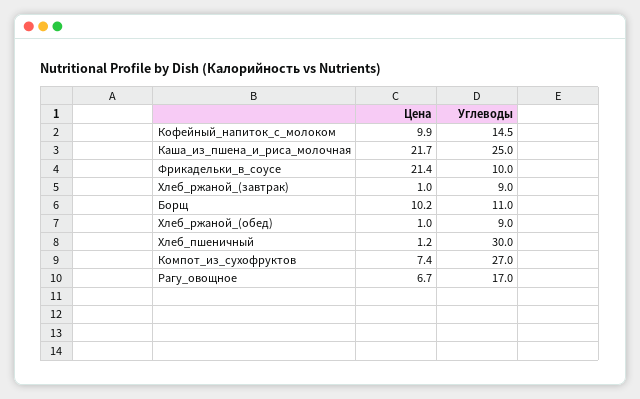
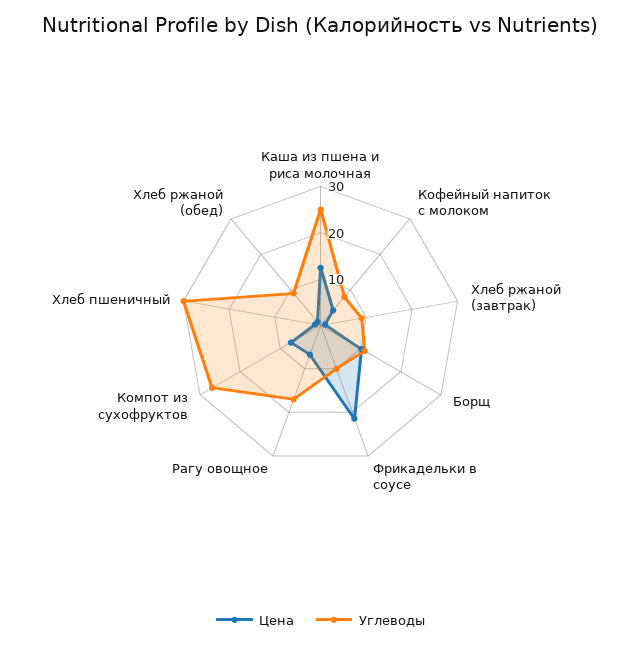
  {
    "Цена": {
-     "Кофейный_напиток_с_молоком": 9.9,
+     "Кофейный_напиток_с_молоком": 4,
-     "Каша_из_пшена_и_риса_молочная": 21.7,
+     "Каша_из_пшена_и_риса_молочная": 12,
      "Фрикадельки_в_соусе": 21.4,
      "Хлеб_ржаной_(завтрак)": 1,
      "Борщ": 10.2,
      "Хлеб_ржаной_(обед)": 1,
      "Хлеб_пшеничный": 1.2,
      "Компот_из_сухофруктов": 7.4,
      "Рагу_овощное": 6.7
    },
    "Углеводы": {
-     "Кофейный_напиток_с_молоком": 14.5,
+     "Кофейный_напиток_с_молоком": 8,
      "Каша_из_пшена_и_риса_молочная": 25,
      "Фрикадельки_в_соусе": 10,
      "Хлеб_ржаной_(завтрак)": 9,
      "Борщ": 11,
      "Хлеб_ржаной_(обед)": 9,
      "Хлеб_пшеничный": 30,
      "Компот_из_сухофруктов": 27,
      "Рагу_овощное": 17
    }
  }

